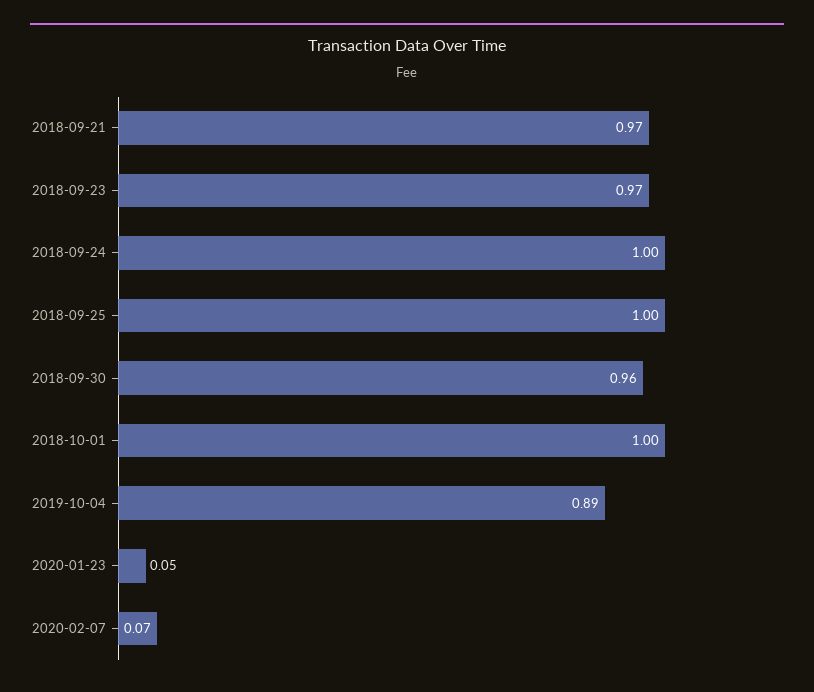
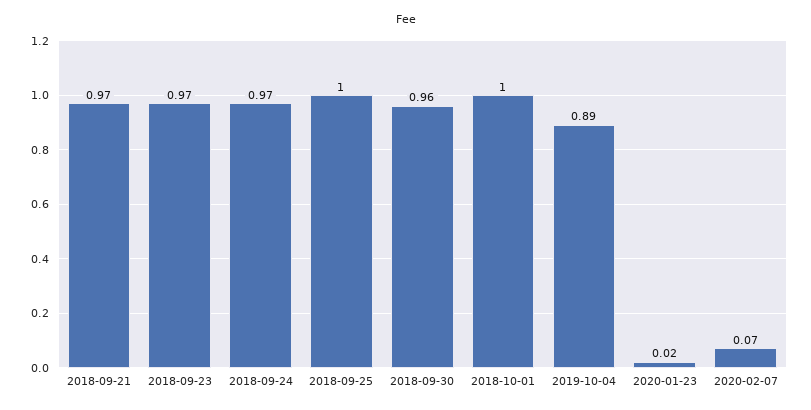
  {
    "2018-09-21": 0.97,
    "2018-09-23": 0.97,
-   "2018-09-24": 1,
+   "2018-09-24": 0.97,
    "2018-09-25": 1,
    "2018-09-30": 0.96,
    "2018-10-01": 1,
    "2019-10-04": 0.89,
-   "2020-01-23": 0.05,
+   "2020-01-23": 0.02,
    "2020-02-07": 0.07
  }

